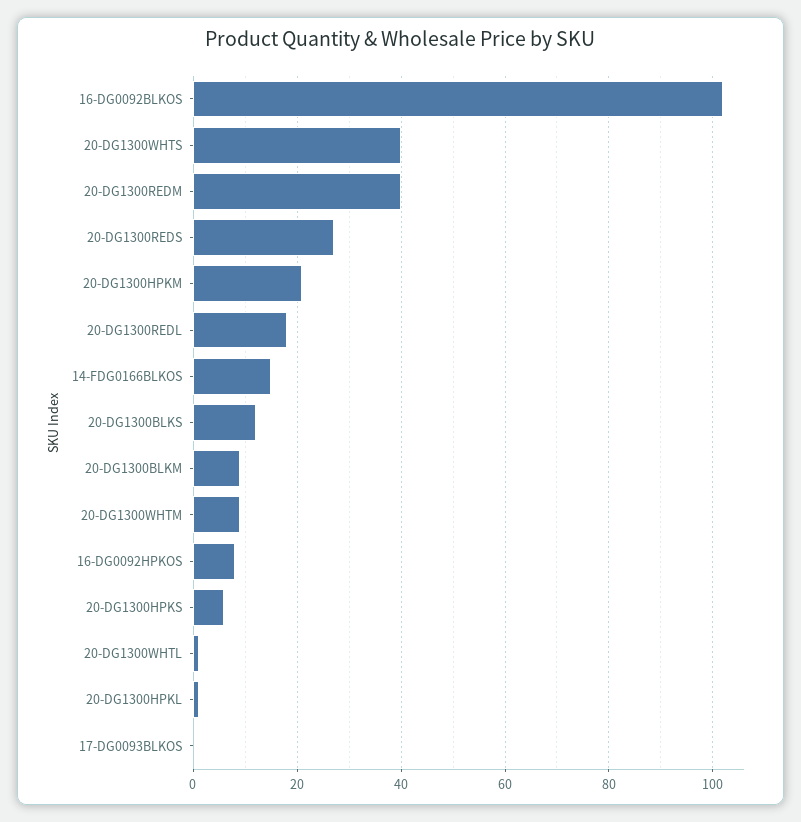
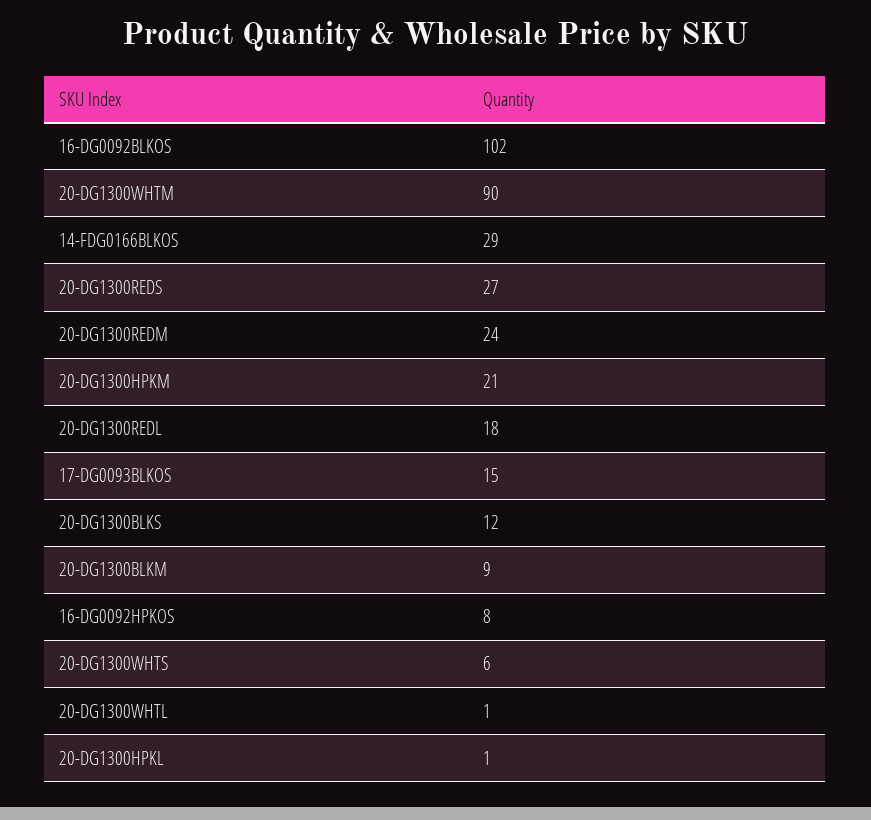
  {
    "16-DG0092BLKOS": 102,
-   "20-DG1300WHTS": 40,
+   "20-DG1300WHTS": 6,
-   "20-DG1300REDM": 40,
+   "20-DG1300REDM": 24,
    "20-DG1300REDS": 27,
    "20-DG1300HPKM": 21,
    "20-DG1300REDL": 18,
-   "14-FDG0166BLKOS": 15,
+   "14-FDG0166BLKOS": 29,
    "20-DG1300BLKS": 12,
    "20-DG1300BLKM": 9,
-   "20-DG1300WHTM": 10,
+   "20-DG1300WHTM": 90,
    "16-DG0092HPKOS": 8,
-   "20-DG1300HPKS": 5,
    "20-DG1300WHTL": 1,
    "20-DG1300HPKL": 1,
-   "17-DG0093BLKOS": 0
+   "17-DG0093BLKOS": 15
  }

